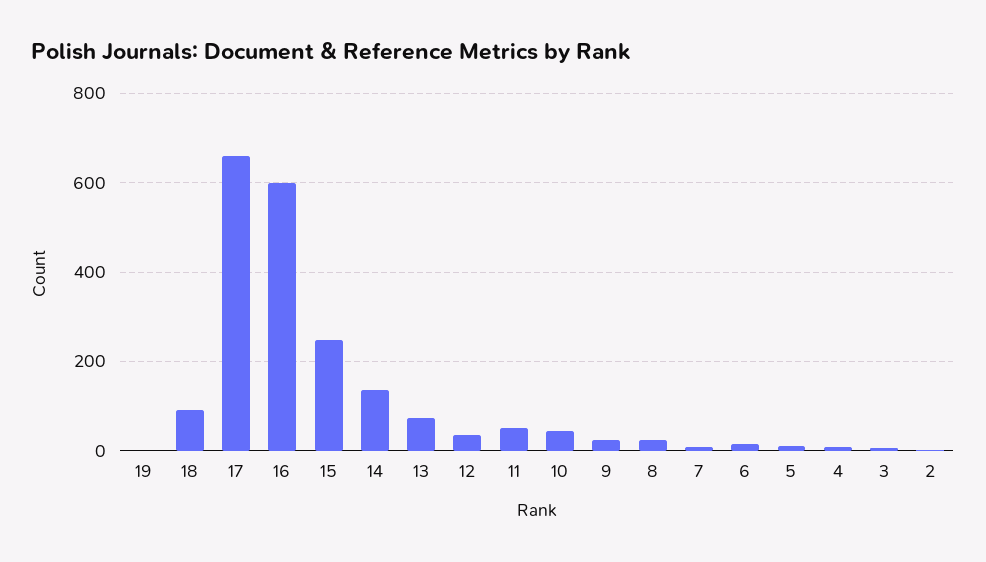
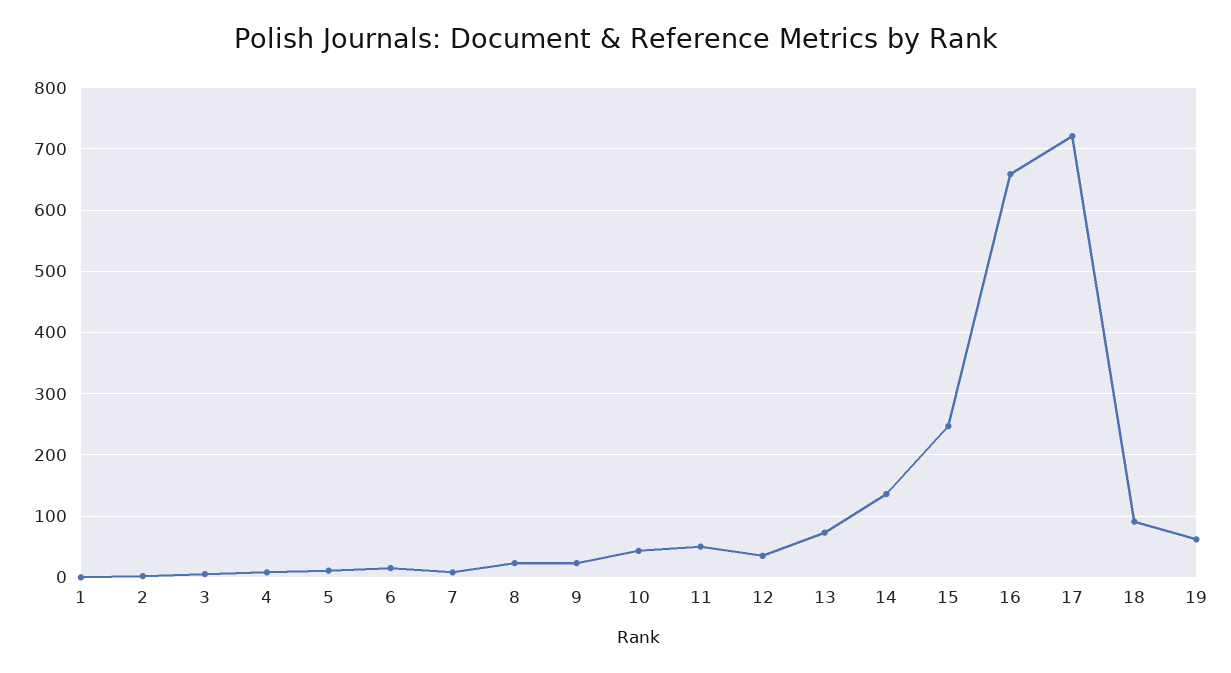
  {
-   "19": 0,
+   "19": 60,
    "18": 90,
-   "17": 660,
+   "17": 720,
-   "16": 600,
+   "16": 660,
    "15": 250,
    "14": 140,
    "13": 70,
    "12": 40,
    "11": 50,
    "10": 40,
    "9": 20,
    "8": 20,
    "7": 10,
    "6": 20,
    "5": 10,
    "4": 10,
    "3": 10,
-   "2": 0
+   "2": 0,
+   "1": 0
  }

